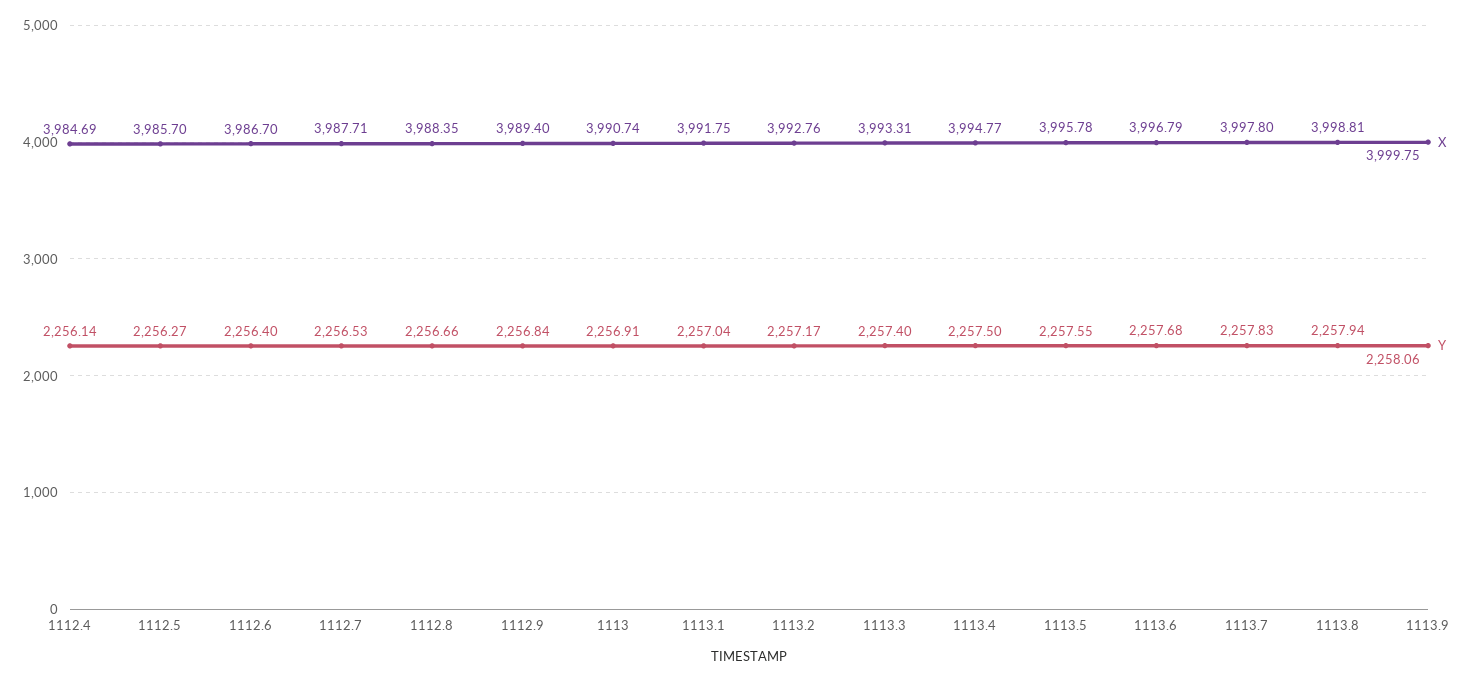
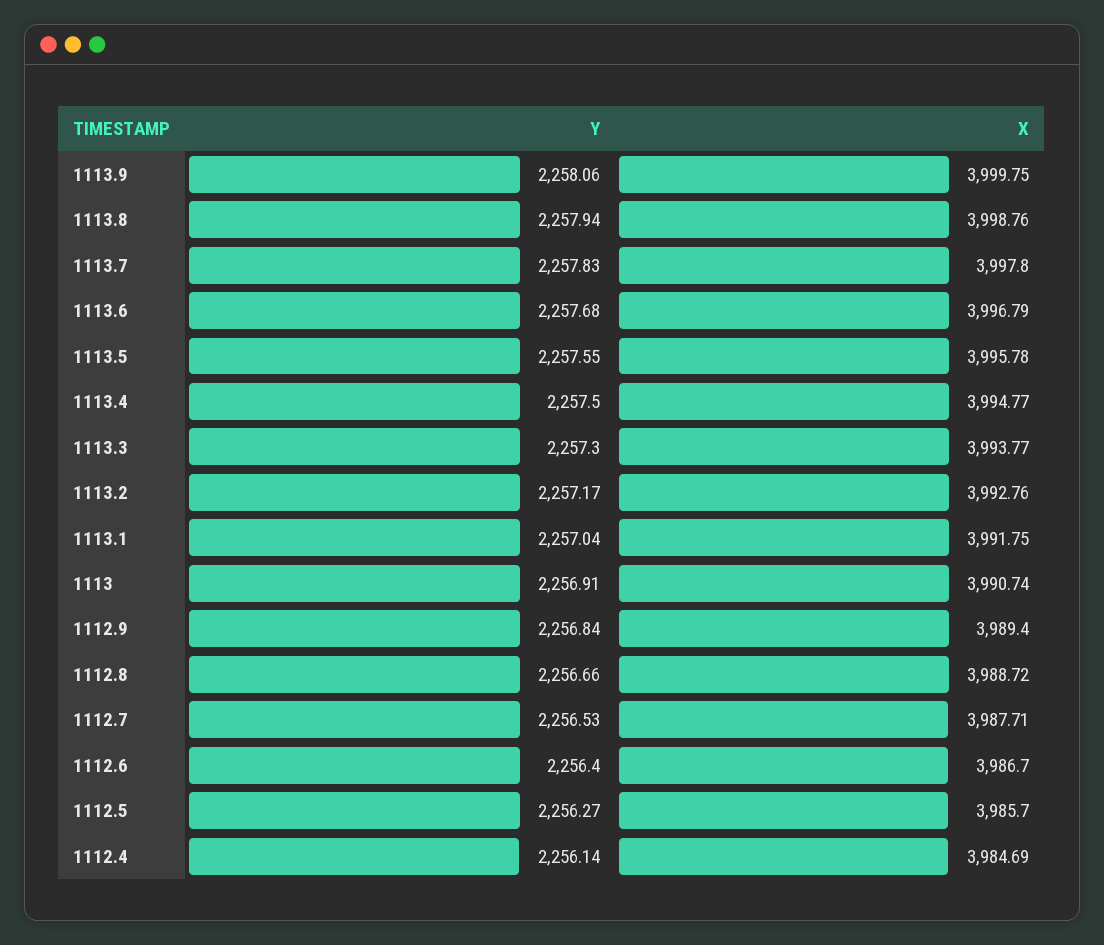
  {
    "X": {
      "1112.4": 3984.69,
      "1112.5": 3985.7,
      "1112.6": 3986.7,
      "1112.7": 3987.71,
-     "1112.8": 3988.35,
+     "1112.8": 3988.72,
      "1112.9": 3989.4,
      "1113": 3990.74,
      "1113.1": 3991.75,
      "1113.2": 3992.76,
-     "1113.3": 3993.31,
+     "1113.3": 3993.77,
      "1113.4": 3994.77,
      "1113.5": 3995.78,
      "1113.6": 3996.79,
      "1113.7": 3997.8,
-     "1113.8": 3998.81,
+     "1113.8": 3998.76,
      "1113.9": 3999.75
    },
    "Y": {
      "1112.4": 2256.14,
      "1112.5": 2256.27,
      "1112.6": 2256.4,
      "1112.7": 2256.53,
      "1112.8": 2256.66,
      "1112.9": 2256.84,
      "1113": 2256.91,
      "1113.1": 2257.04,
      "1113.2": 2257.17,
-     "1113.3": 2257.4,
+     "1113.3": 2257.3,
      "1113.4": 2257.5,
      "1113.5": 2257.55,
      "1113.6": 2257.68,
      "1113.7": 2257.83,
      "1113.8": 2257.94,
      "1113.9": 2258.06
    }
  }

